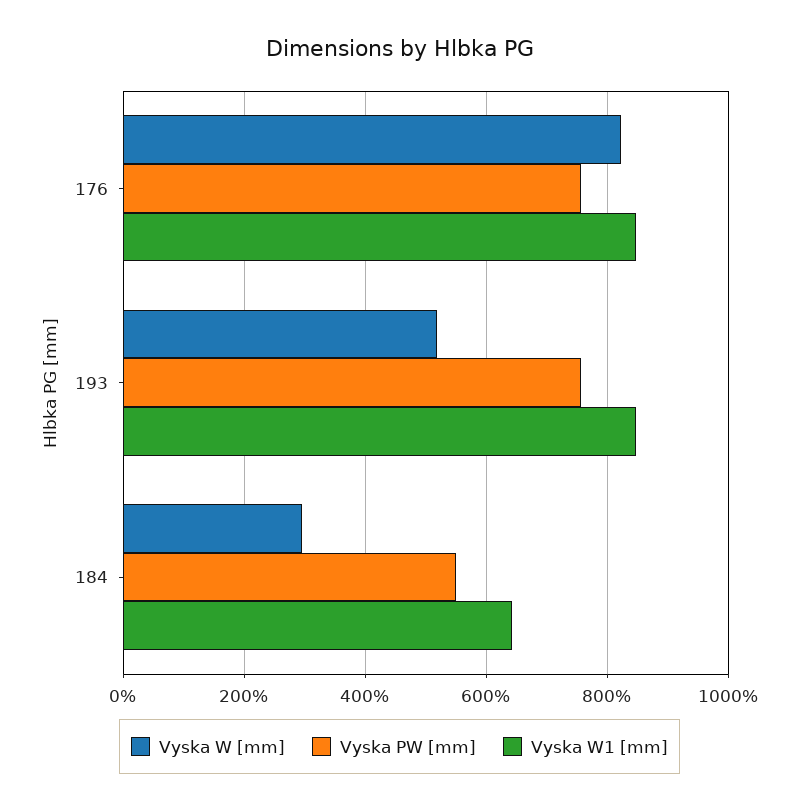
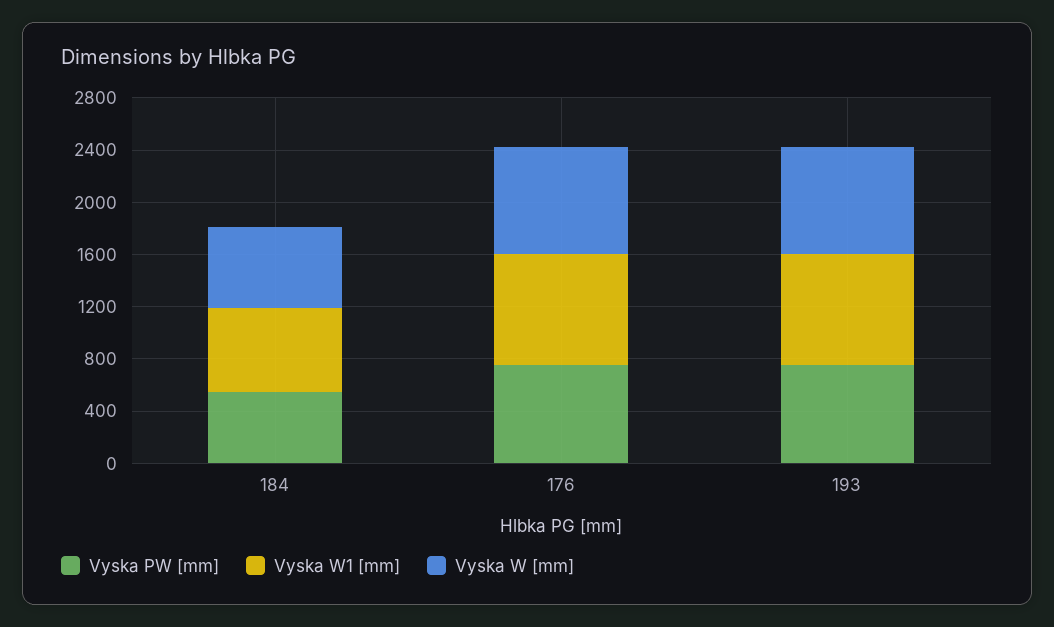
  {
    "Vyska W [mm]": {
      "176": 820,
-     "193": 520,
+     "193": 800,
-     "184": 300
+     "184": 600
    },
    "Vyska PW [mm]": {
      "176": 760,
      "193": 760,
      "184": 560
    },
    "Vyska W1 [mm]": {
      "176": 840,
      "193": 840,
      "184": 640
    }
  }

